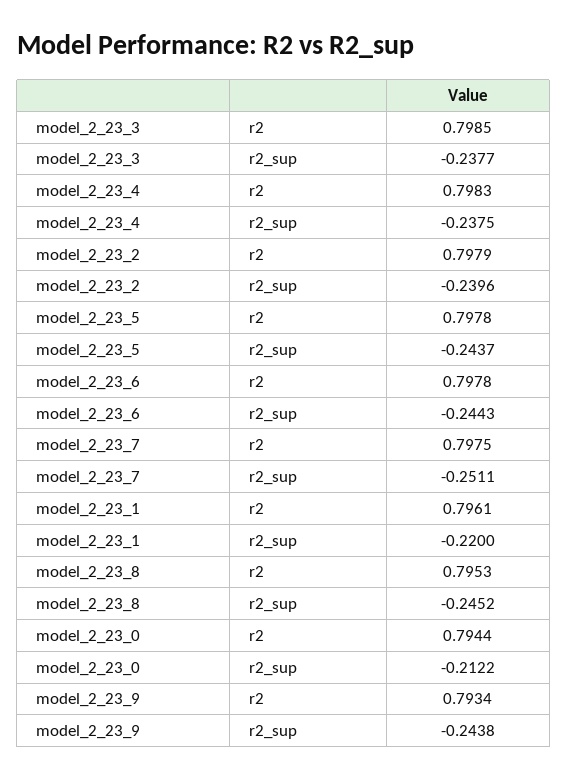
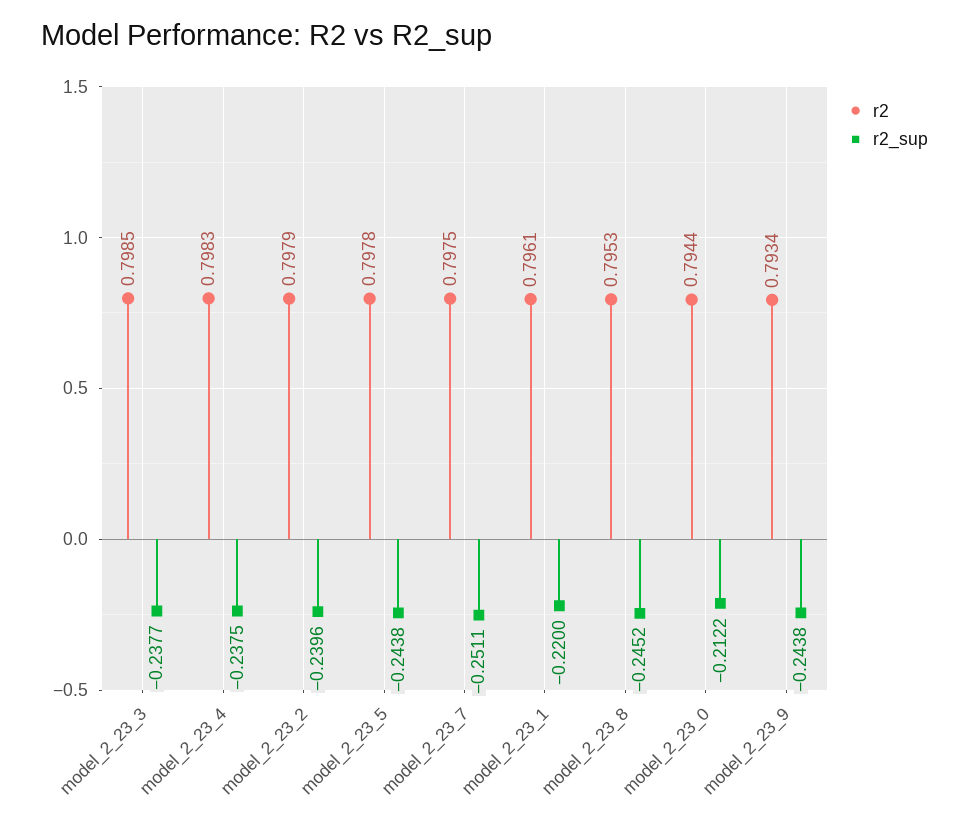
  {
    "r2": {
      "model_2_23_3": 0.7985,
      "model_2_23_4": 0.7983,
      "model_2_23_2": 0.7979,
      "model_2_23_5": 0.7978,
-     "model_2_23_6": 0.7978,
      "model_2_23_7": 0.7975,
      "model_2_23_1": 0.7961,
      "model_2_23_8": 0.7953,
      "model_2_23_0": 0.7944,
      "model_2_23_9": 0.7934
    },
    "r2_sup": {
      "model_2_23_3": -0.2377,
      "model_2_23_4": -0.2375,
      "model_2_23_2": -0.2396,
-     "model_2_23_5": -0.2437,
+     "model_2_23_5": -0.2438,
-     "model_2_23_6": -0.2443,
      "model_2_23_7": -0.2511,
      "model_2_23_1": -0.22,
      "model_2_23_8": -0.2452,
      "model_2_23_0": -0.2122,
      "model_2_23_9": -0.2438
    }
  }

